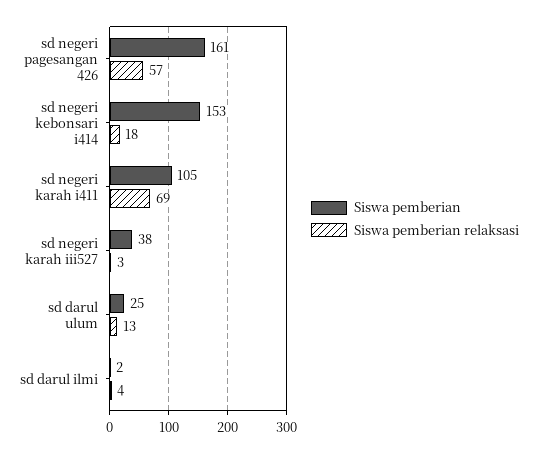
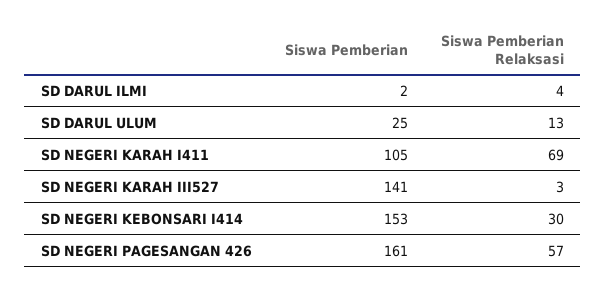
  {
    "Siswa pemberian": {
      "sd negeri pagesangan 426": 161,
      "sd negeri kebonsari i414": 153,
      "sd negeri karah i411": 105,
-     "sd negeri karah iii527": 38,
+     "sd negeri karah iii527": 141,
      "sd darul ulum": 25,
      "sd darul ilmi": 2
    },
    "Siswa pemberian relaksasi": {
      "sd negeri pagesangan 426": 57,
-     "sd negeri kebonsari i414": 18,
+     "sd negeri kebonsari i414": 30,
      "sd negeri karah i411": 69,
      "sd negeri karah iii527": 3,
      "sd darul ulum": 13,
      "sd darul ilmi": 4
    }
  }

